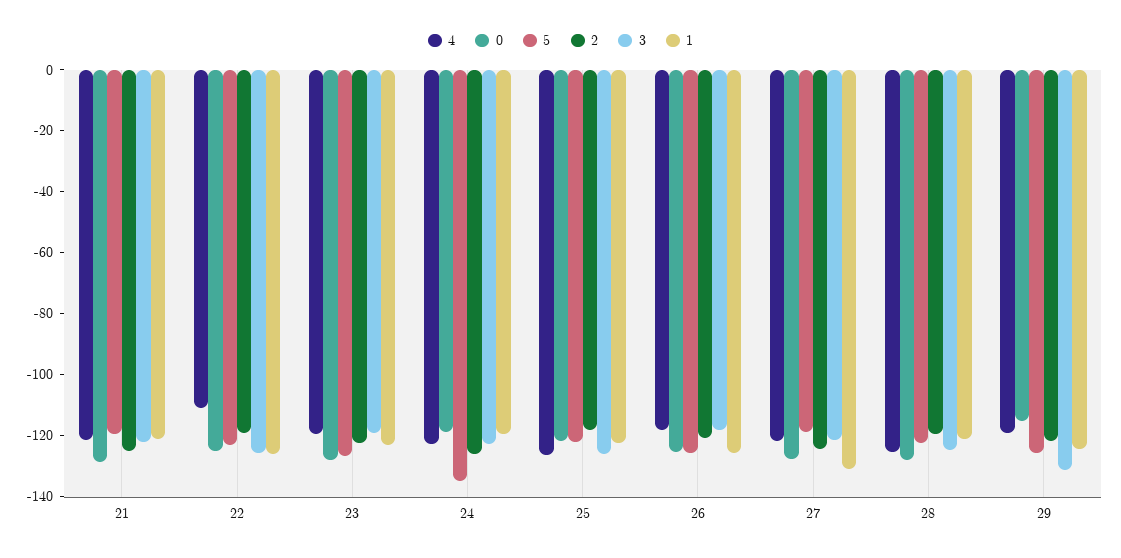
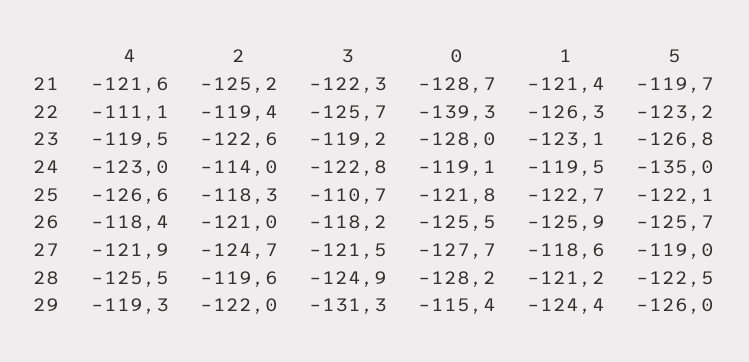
  {
    "4": {
      "21": -121.6,
      "22": -111.1,
      "23": -119.5,
      "24": -123,
      "25": -126.6,
      "26": -118.4,
      "27": -121.9,
      "28": -125.5,
      "29": -119.3
    },
    "0": {
      "21": -128.7,
-     "22": -125,
+     "22": -139.3,
      "23": -128,
      "24": -119.1,
      "25": -121.8,
      "26": -125.5,
      "27": -127.7,
      "28": -128.2,
      "29": -115.4
    },
    "5": {
      "21": -119.7,
      "22": -123.2,
      "23": -126.8,
      "24": -135,
      "25": -122.1,
      "26": -125.7,
      "27": -119,
      "28": -122.5,
      "29": -126
    },
    "2": {
      "21": -125.2,
      "22": -119.4,
      "23": -122.6,
-     "24": -125,
+     "24": -114,
      "25": -118.3,
      "26": -121,
      "27": -124.7,
      "28": -119.6,
      "29": -122
    },
    "3": {
      "21": -122.3,
      "22": -125.7,
      "23": -119.2,
      "24": -122.8,
-     "25": -125,
+     "25": -110.7,
      "26": -118.2,
      "27": -121.5,
      "28": -124.9,
      "29": -131.3
    },
    "1": {
      "21": -121.4,
      "22": -126.3,
      "23": -123.1,
      "24": -119.5,
      "25": -122.7,
      "26": -125.9,
-     "27": -130,
+     "27": -118.6,
      "28": -121.2,
      "29": -124.4
    }
  }

